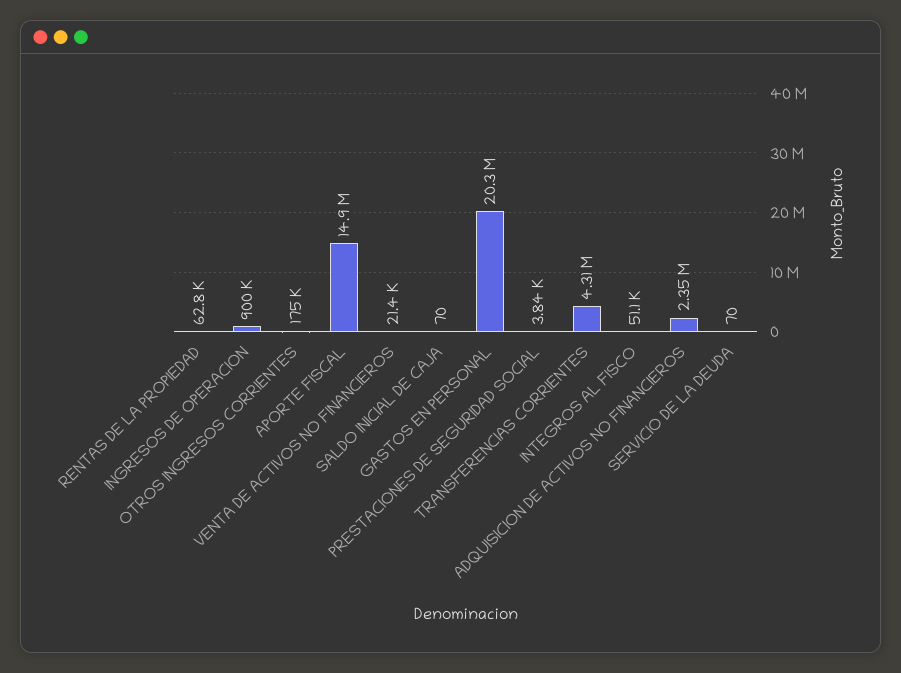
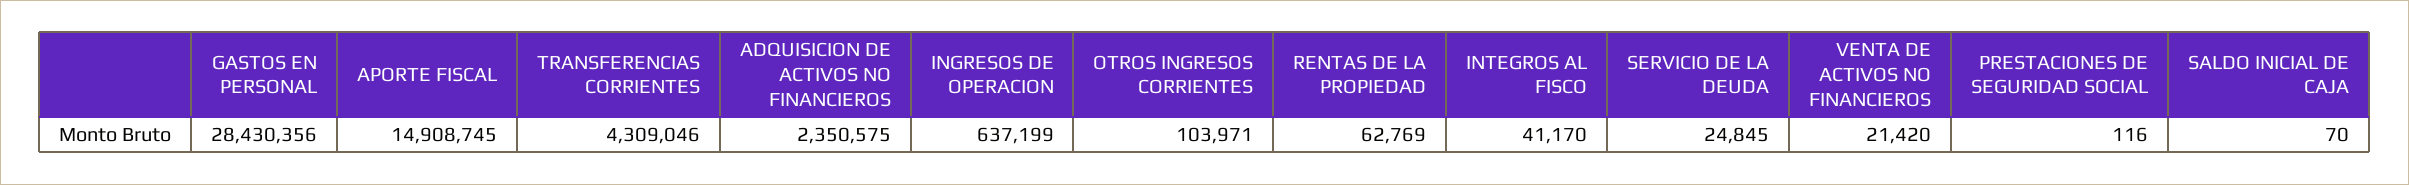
  {
    "RENTAS DE LA PROPIEDAD": 62769,
-   "INGRESOS DE OPERACION": 900000,
+   "INGRESOS DE OPERACION": 637199,
-   "OTROS INGRESOS CORRIENTES": 175000,
+   "OTROS INGRESOS CORRIENTES": 103971,
    "APORTE FISCAL": 14908745,
    "VENTA DE ACTIVOS NO FINANCIEROS": 21420,
    "SALDO INICIAL DE CAJA": 70,
-   "GASTOS EN PERSONAL": 20300000,
+   "GASTOS EN PERSONAL": 28430356,
-   "PRESTACIONES DE SEGURIDAD SOCIAL": 3840,
+   "PRESTACIONES DE SEGURIDAD SOCIAL": 116,
    "TRANSFERENCIAS CORRIENTES": 4309046,
-   "INTEGROS AL FISCO": 51100,
+   "INTEGROS AL FISCO": 41170,
    "ADQUISICION DE ACTIVOS NO FINANCIEROS": 2350575,
-   "SERVICIO DE LA DEUDA": 70
+   "SERVICIO DE LA DEUDA": 24845
  }

